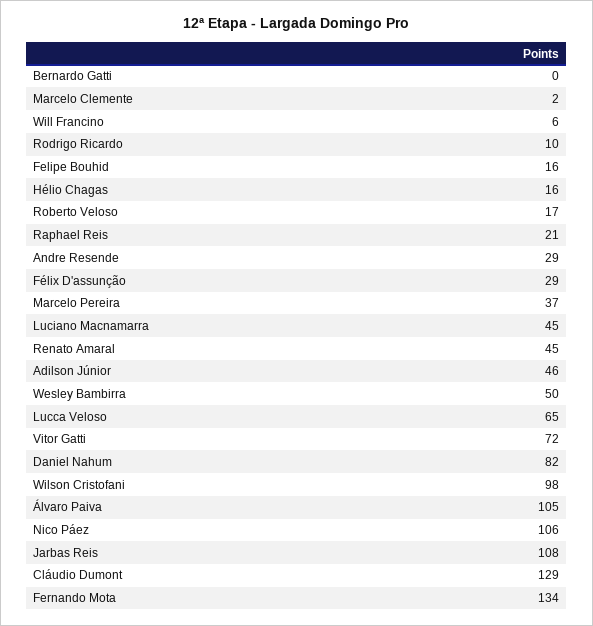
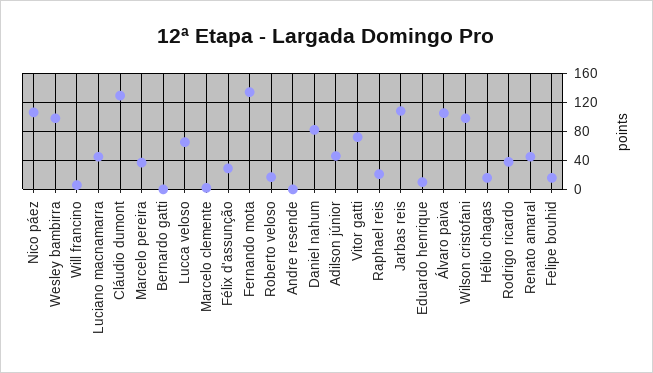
  {
    "Bernardo Gatti": 0,
    "Marcelo Clemente": 2,
    "Will Francino": 6,
-   "Rodrigo Ricardo": 10,
+   "Rodrigo Ricardo": 40,
    "Felipe Bouhid": 16,
    "Hélio Chagas": 16,
    "Roberto Veloso": 17,
    "Raphael Reis": 21,
-   "Andre Resende": 29,
+   "Andre Resende": 0,
    "Félix D'assunção": 29,
    "Marcelo Pereira": 37,
    "Luciano Macnamarra": 45,
    "Renato Amaral": 45,
    "Adilson Júnior": 46,
-   "Wesley Bambirra": 50,
+   "Wesley Bambirra": 100,
    "Lucca Veloso": 65,
    "Vitor Gatti": 72,
    "Daniel Nahum": 82,
    "Wilson Cristofani": 98,
    "Álvaro Paiva": 105,
    "Nico Páez": 106,
    "Jarbas Reis": 108,
    "Cláudio Dumont": 129,
-   "Fernando Mota": 134
+   "Fernando Mota": 134,
+   "Eduardo henrique": 10
  }

